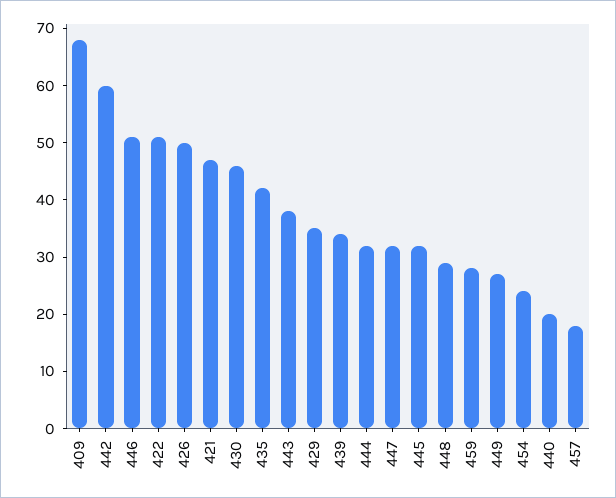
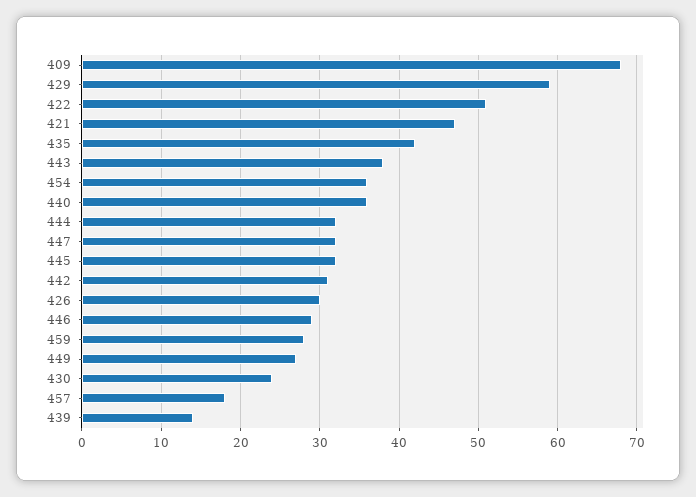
  {
    "409": 68,
-   "442": 60,
+   "442": 31,
-   "446": 50,
+   "446": 29,
    "422": 51,
-   "426": 50,
+   "426": 30,
    "421": 47,
-   "430": 45,
+   "430": 24,
    "435": 42,
    "443": 38,
-   "429": 35,
+   "429": 59,
-   "439": 35,
+   "439": 14,
    "444": 32,
    "447": 32,
    "445": 32,
-   "448": 30,
    "459": 28,
    "449": 27,
-   "454": 25,
+   "454": 36,
-   "440": 20,
+   "440": 36,
    "457": 18
  }

